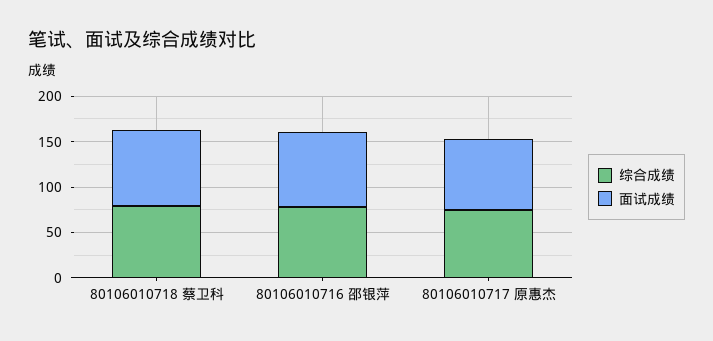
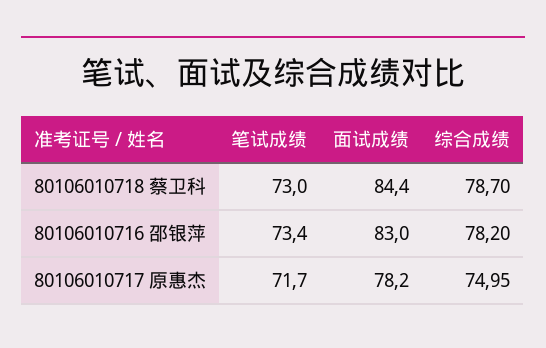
  {
    "综合成绩": {
      "80106010718 蔡卫科": 78.7,
      "80106010716 邵银萍": 78.2,
      "80106010717 原惠杰": 74.95
    },
    "面试成绩": {
      "80106010718 蔡卫科": 84.4,
      "80106010716 邵银萍": 83,
      "80106010717 原惠杰": 78.2
-   }
+   },
+   "笔试成绩": {
+     "80106010718 蔡卫科": 73,
+     "80106010716 邵银萍": 73.4,
+     "80106010717 原惠杰": 71.7
+   }
  }

